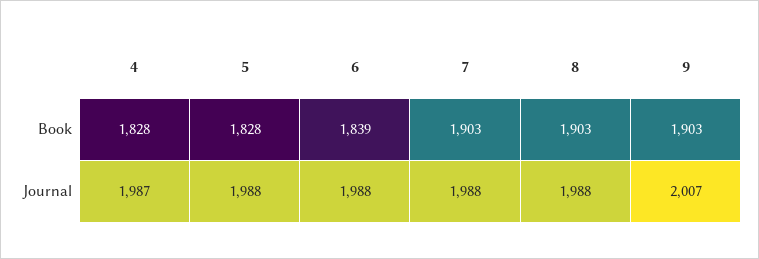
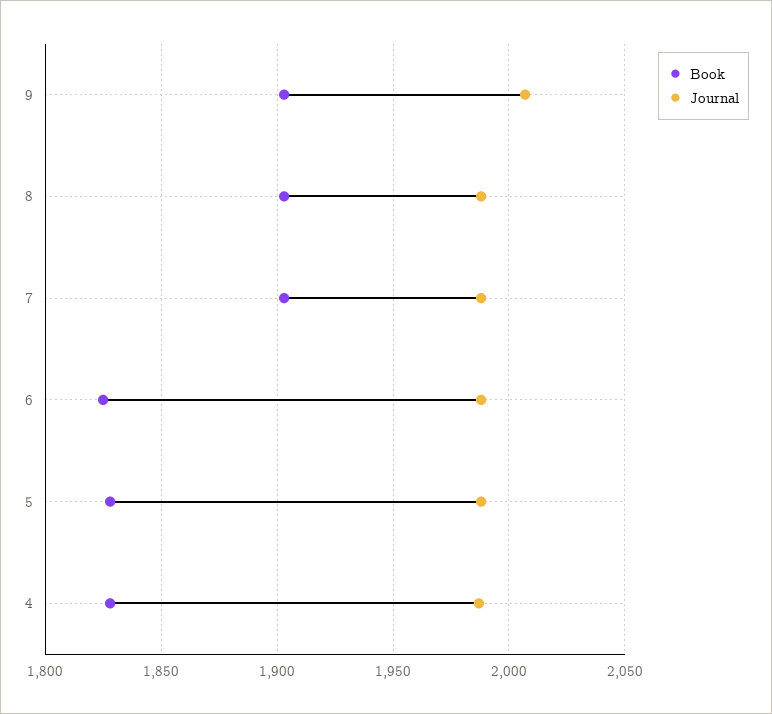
  {
    "Book": {
      "4": 1828,
      "5": 1828,
-     "6": 1839,
+     "6": 1825,
      "7": 1903,
      "8": 1903,
      "9": 1903
    },
    "Journal": {
      "4": 1987,
      "5": 1988,
      "6": 1988,
      "7": 1988,
      "8": 1988,
      "9": 2007
    }
  }

